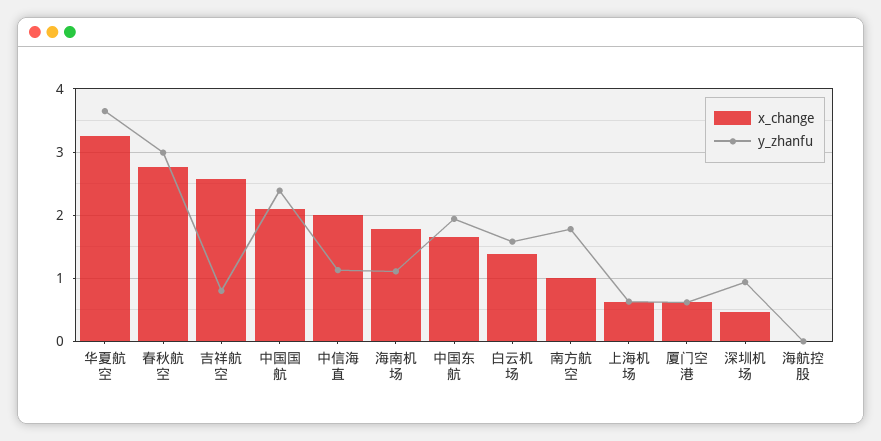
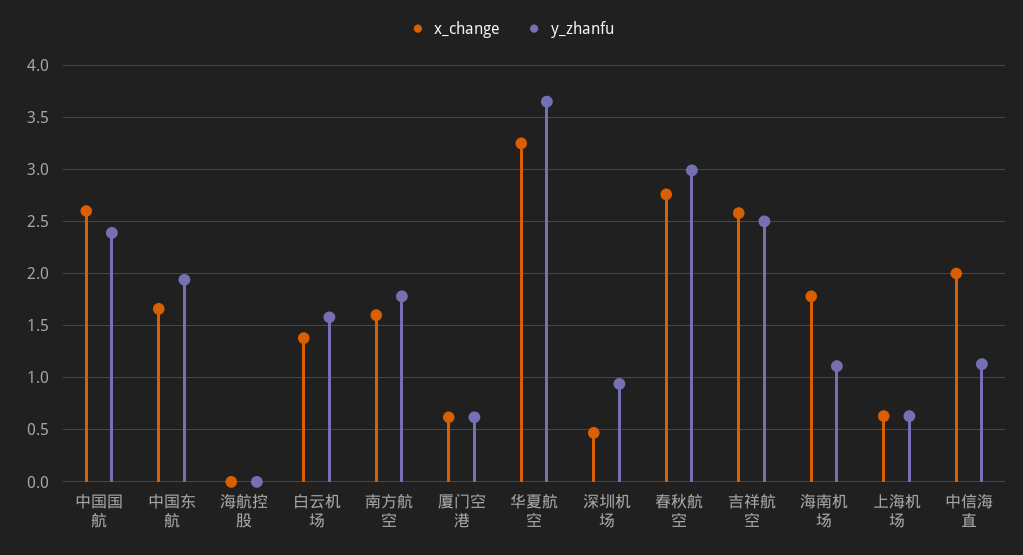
  {
    "x_change": {
      "华夏航空": 3.3,
      "春秋航空": 2.8,
      "吉祥航空": 2.6,
-     "中国国航": 2.1,
+     "中国国航": 2.6,
      "中信海直": 2,
      "海南机场": 1.8,
      "中国东航": 1.7,
      "白云机场": 1.4,
-     "南方航空": 1,
+     "南方航空": 1.6,
      "上海机场": 0.6,
      "厦门空港": 0.6,
      "深圳机场": 0.5,
      "海航控股": 0
    },
    "y_zhanfu": {
      "华夏航空": 3.7,
      "春秋航空": 3,
-     "吉祥航空": 0.8,
+     "吉祥航空": 2.5,
      "中国国航": 2.4,
      "中信海直": 1.1,
      "海南机场": 1.1,
      "中国东航": 1.9,
      "白云机场": 1.6,
      "南方航空": 1.8,
      "上海机场": 0.6,
      "厦门空港": 0.6,
      "深圳机场": 0.9,
      "海航控股": 0
    }
  }

